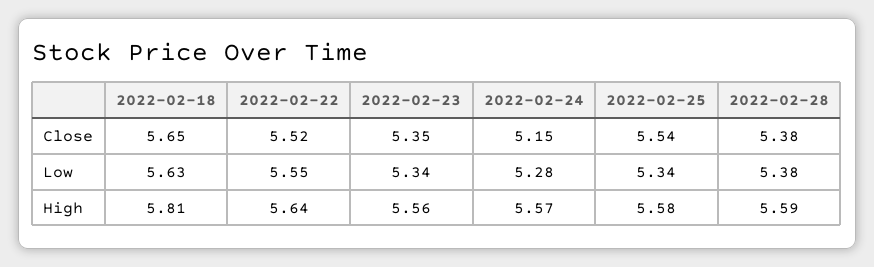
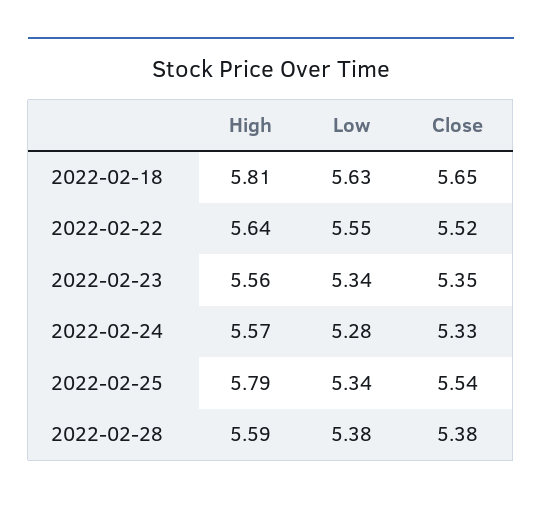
  {
    "2022-02-18": {
      "Close": 5.65,
      "Low": 5.63,
      "High": 5.81
    },
    "2022-02-22": {
      "Close": 5.52,
      "Low": 5.55,
      "High": 5.64
    },
    "2022-02-23": {
      "Close": 5.35,
      "Low": 5.34,
      "High": 5.56
    },
    "2022-02-24": {
-     "Close": 5.15,
+     "Close": 5.33,
      "Low": 5.28,
      "High": 5.57
    },
    "2022-02-25": {
      "Close": 5.54,
      "Low": 5.34,
-     "High": 5.58
+     "High": 5.79
    },
    "2022-02-28": {
      "Close": 5.38,
      "Low": 5.38,
      "High": 5.59
    }
  }

